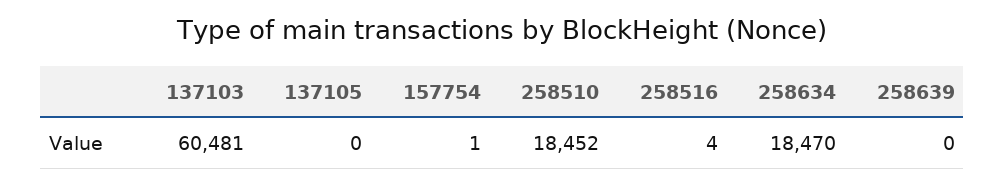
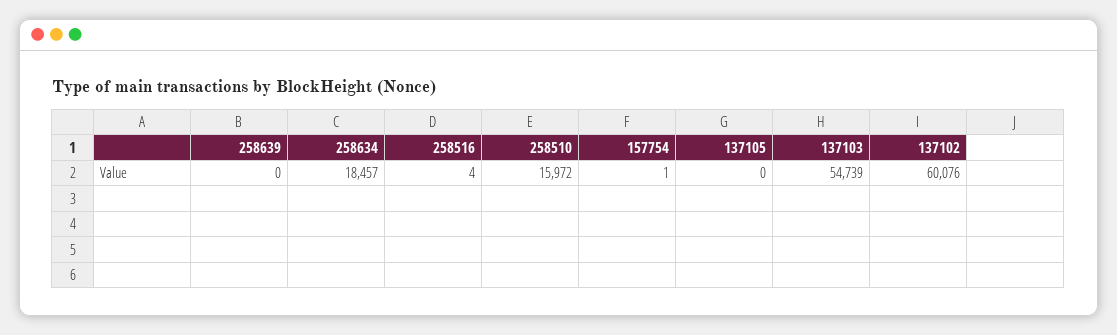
  {
-   "137103": 60481,
+   "137103": 54739,
    "137105": 0,
    "157754": 1,
-   "258510": 18452,
+   "258510": 15972,
    "258516": 4,
-   "258634": 18470,
+   "258634": 18457,
-   "258639": 0
+   "258639": 0,
+   "137102": 60076
  }

